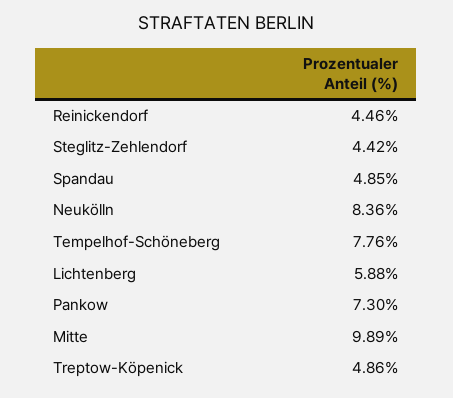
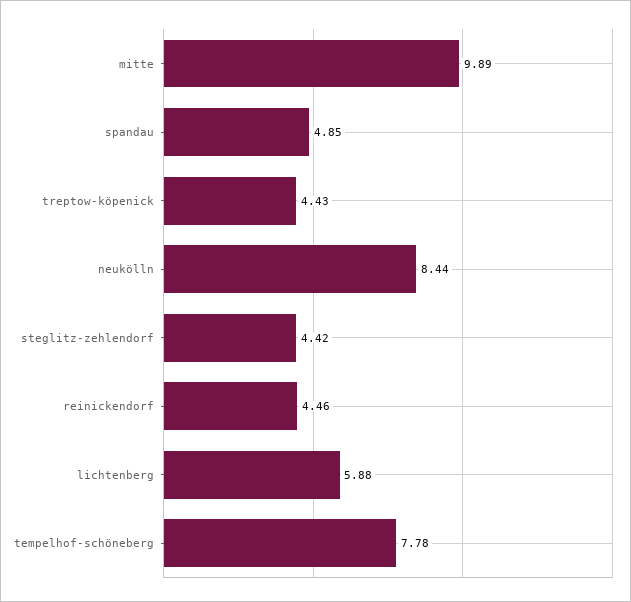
  {
    "Reinickendorf": 4.46,
    "Steglitz-Zehlendorf": 4.42,
    "Spandau": 4.85,
-   "Neukölln": 8.36,
+   "Neukölln": 8.44,
-   "Tempelhof-Schöneberg": 7.76,
+   "Tempelhof-Schöneberg": 7.78,
    "Lichtenberg": 5.88,
-   "Pankow": 7.3,
    "Mitte": 9.89,
-   "Treptow-Köpenick": 4.86
+   "Treptow-Köpenick": 4.43
  }

